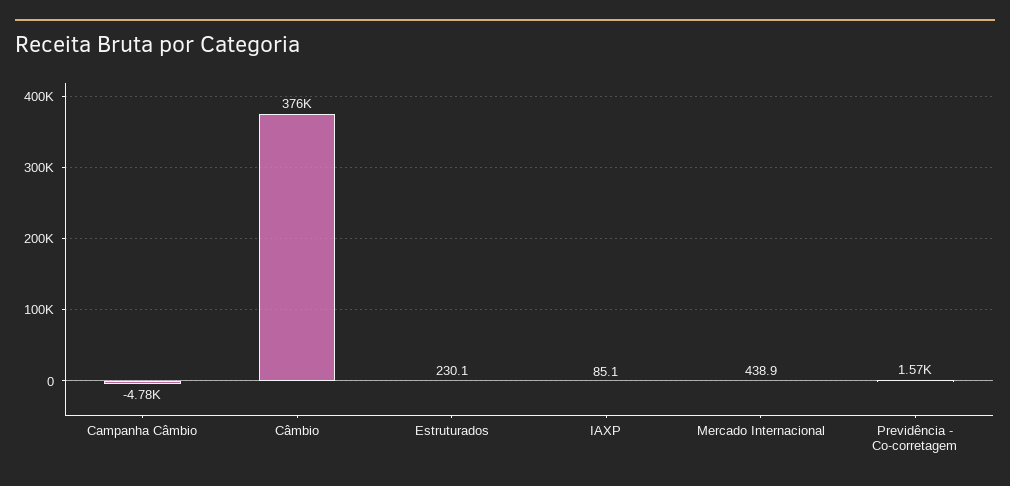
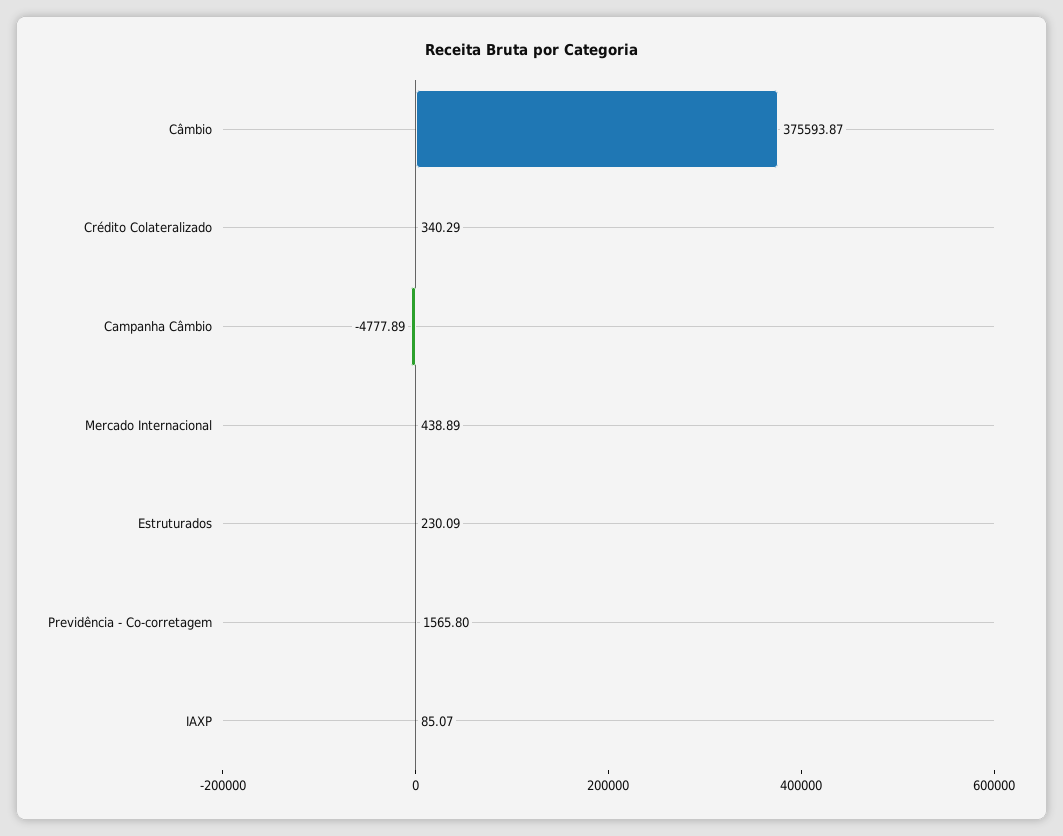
  {
    "Campanha Câmbio": -4777.89,
    "Câmbio": 375593.87,
    "Estruturados": 230.09,
    "IAXP": 85.07,
    "Mercado Internacional": 438.89,
-   "Previdência - Co-corretagem": 1565.8
+   "Previdência - Co-corretagem": 1565.8,
+   "Crédito Colateralizado": 340.29
  }

